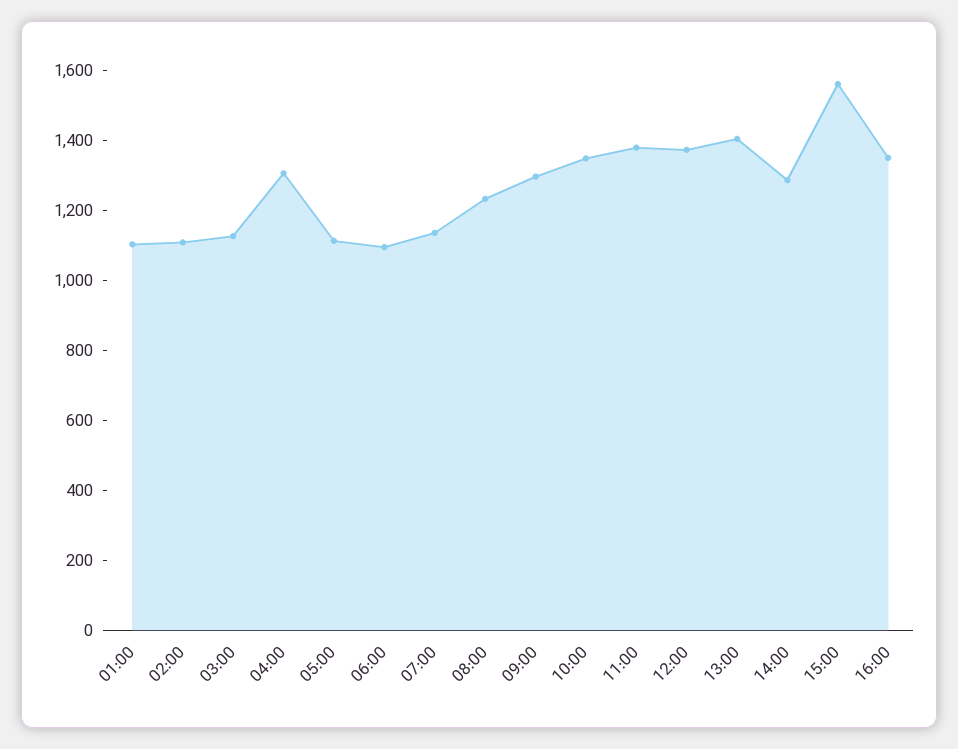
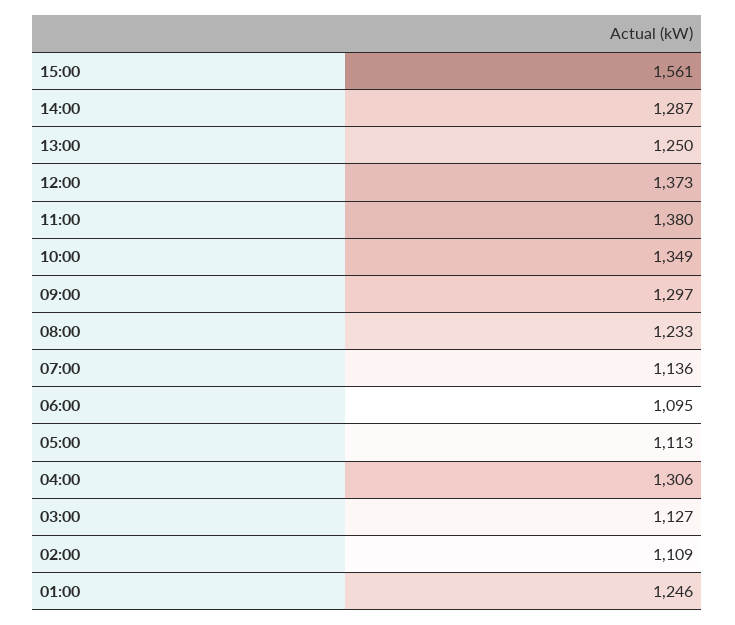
  {
-   "01:00": 1100,
+   "01:00": 1246,
    "02:00": 1109,
    "03:00": 1127,
    "04:00": 1306,
    "05:00": 1113,
    "06:00": 1095,
    "07:00": 1136,
    "08:00": 1233,
    "09:00": 1297,
    "10:00": 1349,
    "11:00": 1380,
    "12:00": 1373,
-   "13:00": 1400,
+   "13:00": 1250,
    "14:00": 1287,
-   "15:00": 1561,
+   "15:00": 1561
-   "16:00": 1350
  }

